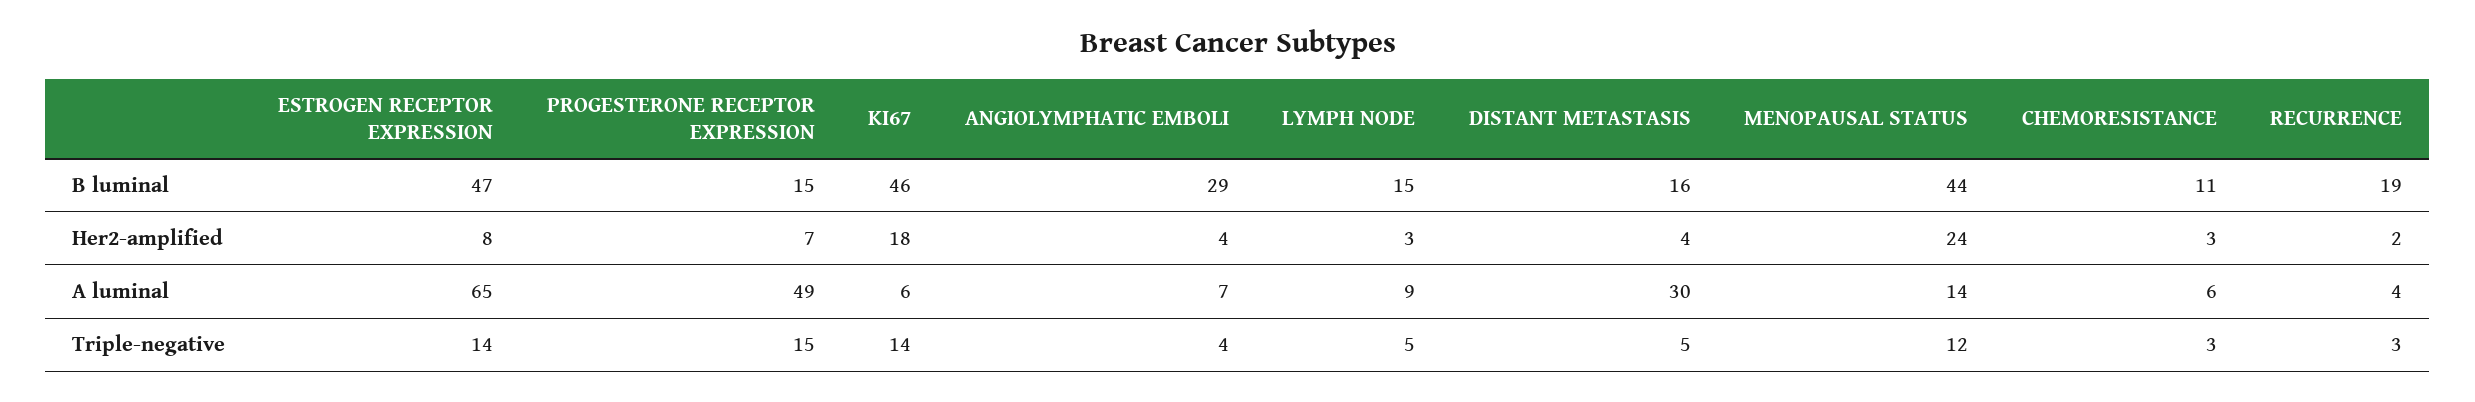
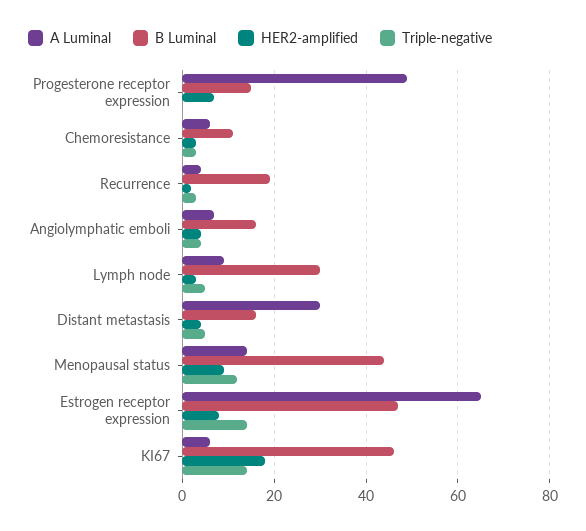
  {
    "B luminal": {
      "ESTROGEN RECEPTOR EXPRESSION": 47,
      "PROGESTERONE RECEPTOR EXPRESSION": 15,
      "KI67": 46,
-     "ANGIOLYMPHATIC EMBOLI": 29,
+     "ANGIOLYMPHATIC EMBOLI": 15,
-     "LYMPH NODE": 15,
+     "LYMPH NODE": 30,
      "DISTANT METASTASIS": 16,
      "MENOPAUSAL STATUS": 44,
      "CHEMORESISTANCE": 11,
      "RECURRENCE": 19
    },
    "Her2-amplified": {
      "ESTROGEN RECEPTOR EXPRESSION": 8,
      "PROGESTERONE RECEPTOR EXPRESSION": 7,
      "KI67": 18,
      "ANGIOLYMPHATIC EMBOLI": 4,
      "LYMPH NODE": 3,
      "DISTANT METASTASIS": 4,
-     "MENOPAUSAL STATUS": 24,
+     "MENOPAUSAL STATUS": 10,
      "CHEMORESISTANCE": 3,
      "RECURRENCE": 2
    },
    "A luminal": {
      "ESTROGEN RECEPTOR EXPRESSION": 65,
      "PROGESTERONE RECEPTOR EXPRESSION": 49,
      "KI67": 6,
      "ANGIOLYMPHATIC EMBOLI": 7,
      "LYMPH NODE": 9,
      "DISTANT METASTASIS": 30,
      "MENOPAUSAL STATUS": 14,
      "CHEMORESISTANCE": 6,
      "RECURRENCE": 4
    },
    "Triple-negative": {
      "ESTROGEN RECEPTOR EXPRESSION": 14,
-     "PROGESTERONE RECEPTOR EXPRESSION": 15,
+     "PROGESTERONE RECEPTOR EXPRESSION": 0,
      "KI67": 14,
      "ANGIOLYMPHATIC EMBOLI": 4,
      "LYMPH NODE": 5,
      "DISTANT METASTASIS": 5,
      "MENOPAUSAL STATUS": 12,
      "CHEMORESISTANCE": 3,
      "RECURRENCE": 3
    }
  }

